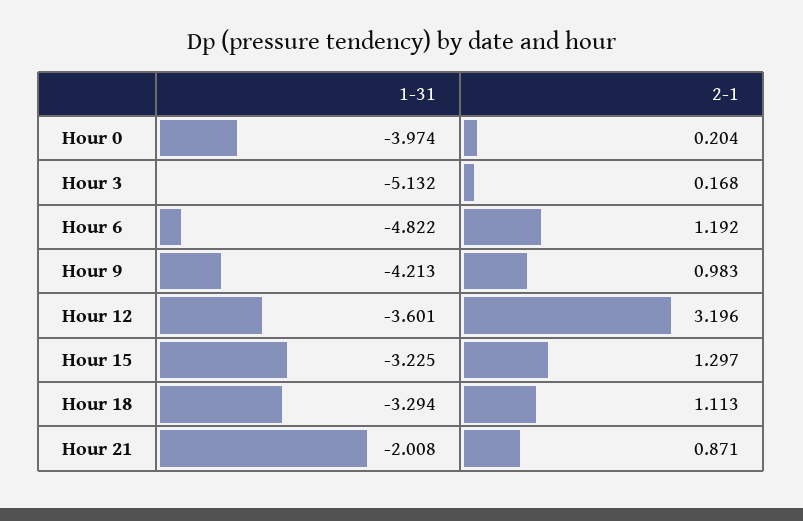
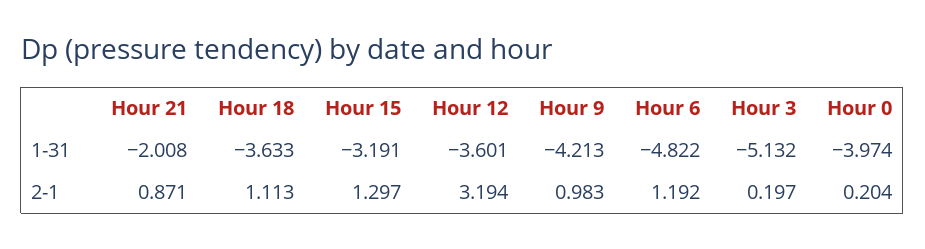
  {
    "1-31": {
      "Hour 0": -3.974,
      "Hour 3": -5.132,
      "Hour 6": -4.822,
      "Hour 9": -4.213,
      "Hour 12": -3.601,
-     "Hour 15": -3.225,
+     "Hour 15": -3.191,
-     "Hour 18": -3.294,
+     "Hour 18": -3.633,
      "Hour 21": -2.008
    },
    "2-1": {
      "Hour 0": 0.204,
-     "Hour 3": 0.168,
+     "Hour 3": 0.197,
      "Hour 6": 1.192,
      "Hour 9": 0.983,
-     "Hour 12": 3.196,
+     "Hour 12": 3.194,
      "Hour 15": 1.297,
      "Hour 18": 1.113,
      "Hour 21": 0.871
    }
  }

